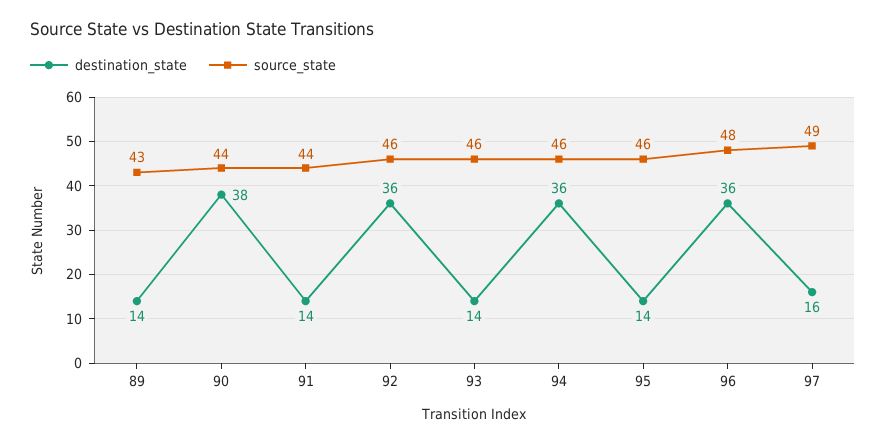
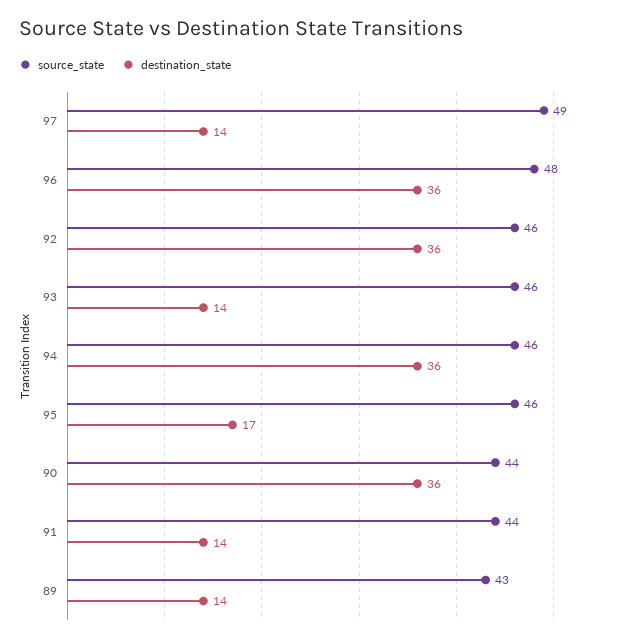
  {
    "destination_state": {
      "89": 14,
-     "90": 38,
+     "90": 36,
      "91": 14,
      "92": 36,
      "93": 14,
      "94": 36,
-     "95": 14,
+     "95": 17,
      "96": 36,
-     "97": 16
+     "97": 14
    },
    "source_state": {
      "89": 43,
      "90": 44,
      "91": 44,
      "92": 46,
      "93": 46,
      "94": 46,
      "95": 46,
      "96": 48,
      "97": 49
    }
  }

